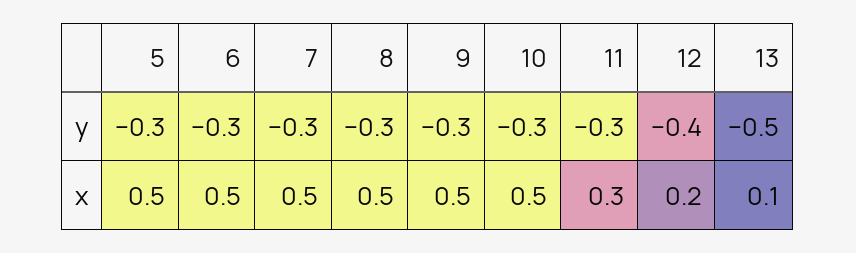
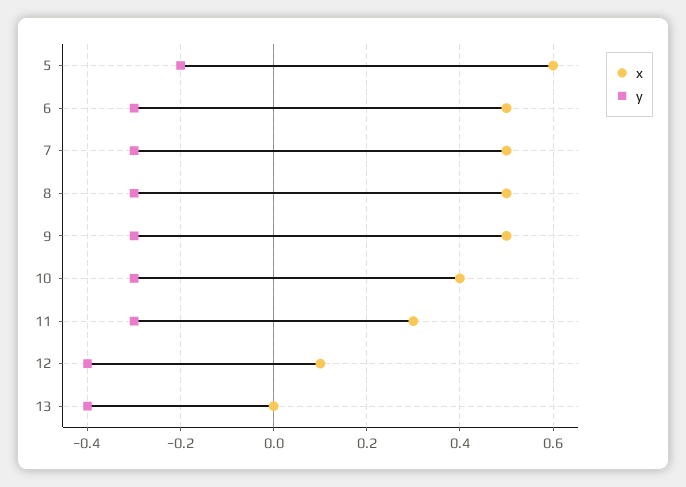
  {
    "y": {
-     "5": -0.3,
+     "5": -0.2,
      "6": -0.3,
      "7": -0.3,
      "8": -0.3,
      "9": -0.3,
      "10": -0.3,
      "11": -0.3,
      "12": -0.4,
-     "13": -0.5
+     "13": -0.4
    },
    "x": {
-     "5": 0.5,
+     "5": 0.6,
      "6": 0.5,
      "7": 0.5,
      "8": 0.5,
      "9": 0.5,
-     "10": 0.5,
+     "10": 0.4,
      "11": 0.3,
-     "12": 0.2,
+     "12": 0.1,
-     "13": 0.1
+     "13": 0
    }
  }

